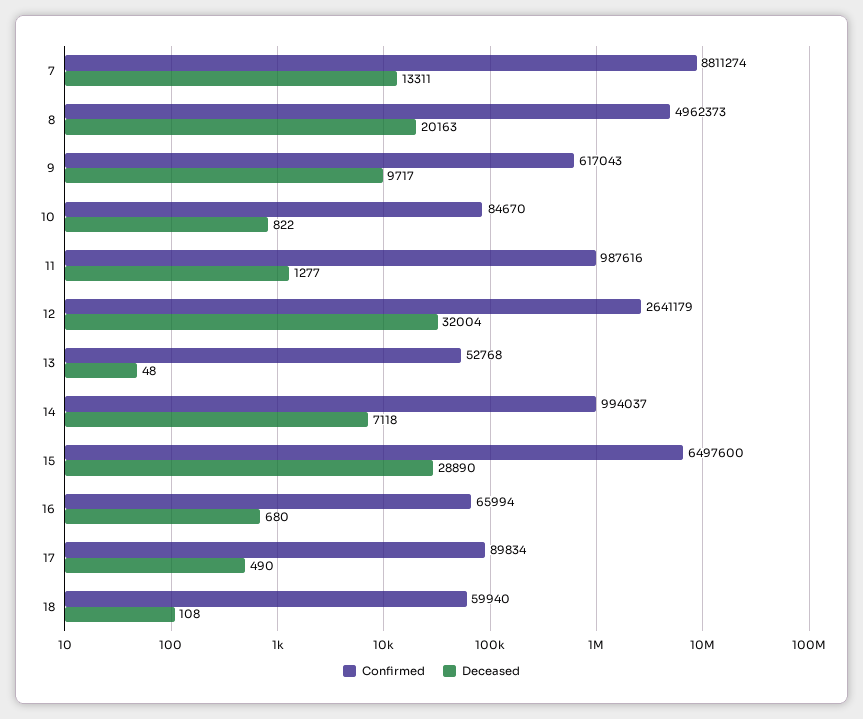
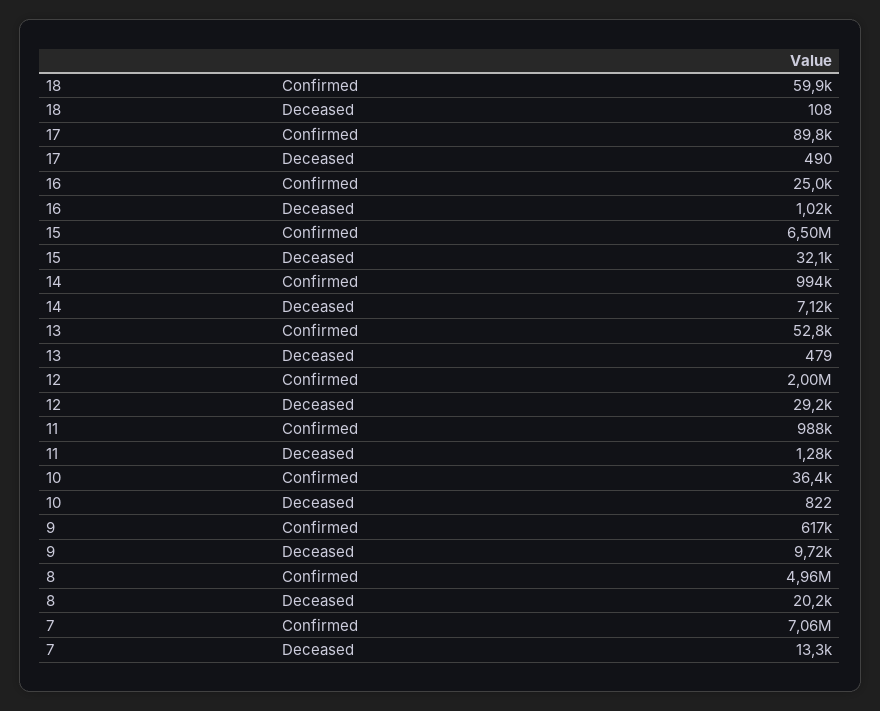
  {
    "Confirmed": {
-     "7": 8811274,
+     "7": 7060000,
      "8": 4962373,
      "9": 617043,
-     "10": 84670,
+     "10": 36400,
      "11": 987616,
-     "12": 2641179,
+     "12": 2000000,
      "13": 52768,
      "14": 994037,
      "15": 6497600,
-     "16": 65994,
+     "16": 25000,
      "17": 89834,
      "18": 59940
    },
    "Deceased": {
      "7": 13311,
      "8": 20163,
      "9": 9717,
      "10": 822,
      "11": 1277,
-     "12": 32004,
+     "12": 29200,
-     "13": 48,
+     "13": 479,
      "14": 7118,
-     "15": 28890,
+     "15": 32100,
-     "16": 680,
+     "16": 1020,
      "17": 490,
      "18": 108
    }
  }

